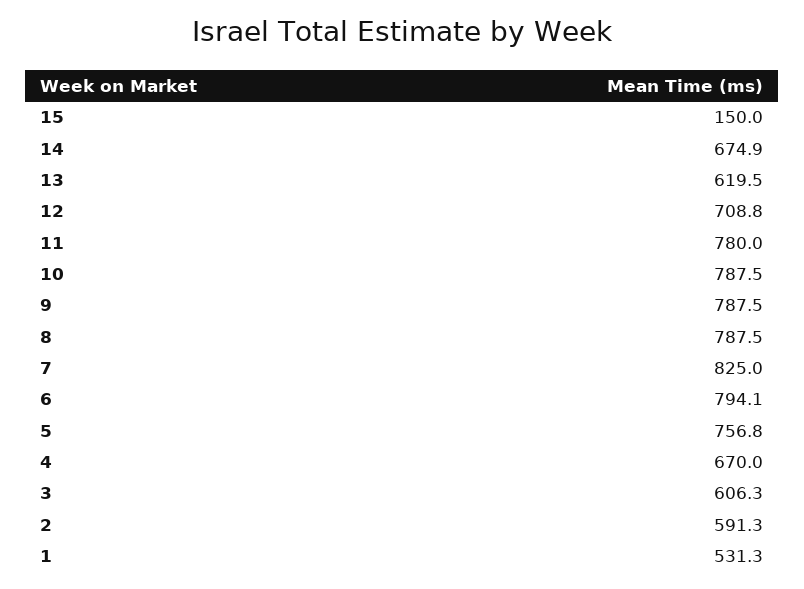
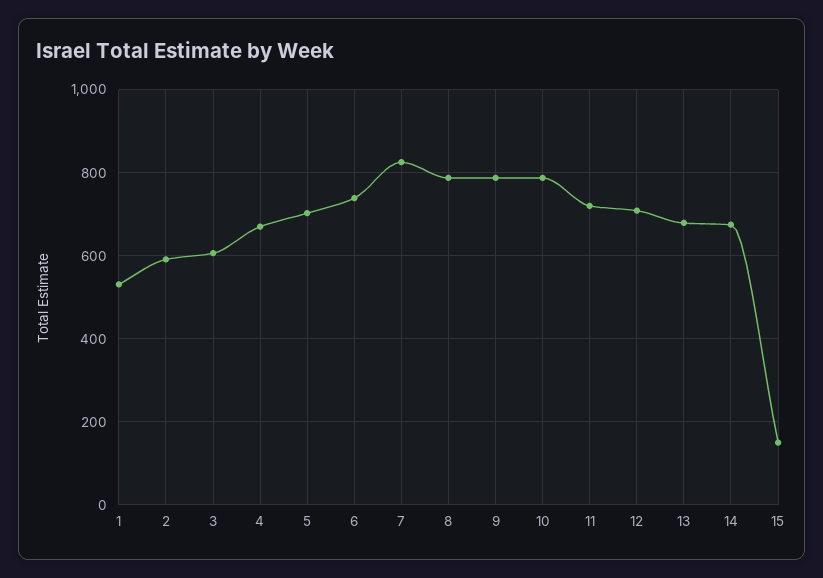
  {
    "15": 150,
    "14": 674.9,
-   "13": 619.5,
+   "13": 680,
    "12": 708.8,
-   "11": 780,
+   "11": 720,
    "10": 787.5,
    "9": 787.5,
    "8": 787.5,
    "7": 825,
-   "6": 794.1,
+   "6": 740,
-   "5": 756.8,
+   "5": 700,
    "4": 670,
    "3": 606.3,
    "2": 591.3,
    "1": 531.3
  }

